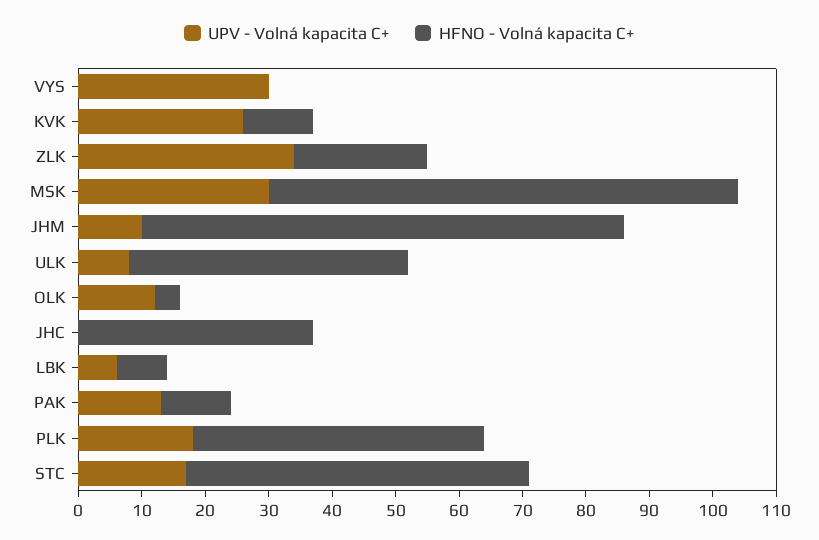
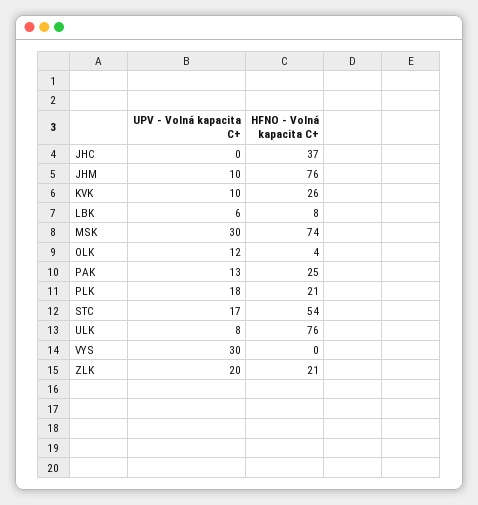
  {
    "UPV - Volná kapacita C+": {
      "VYS": 30,
-     "KVK": 25,
+     "KVK": 10,
-     "ZLK": 35,
+     "ZLK": 20,
      "MSK": 30,
      "JHM": 10,
      "ULK": 8,
      "OLK": 12,
      "JHC": 0,
      "LBK": 6,
      "PAK": 13,
      "PLK": 18,
      "STC": 17
    },
    "HFNO - Volná kapacita C+": {
      "VYS": 0,
-     "KVK": 10,
+     "KVK": 26,
      "ZLK": 21,
      "MSK": 74,
      "JHM": 76,
-     "ULK": 45,
+     "ULK": 76,
      "OLK": 4,
      "JHC": 37,
      "LBK": 8,
-     "PAK": 10,
+     "PAK": 25,
-     "PLK": 45,
+     "PLK": 21,
      "STC": 54
    }
  }

